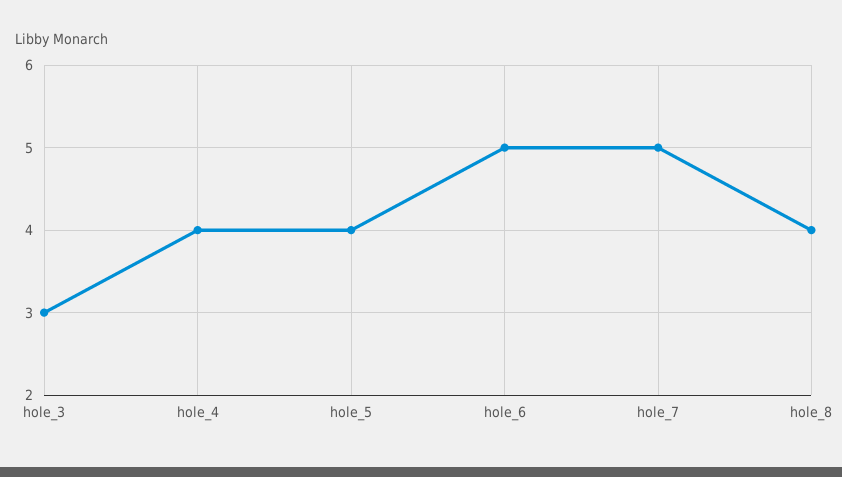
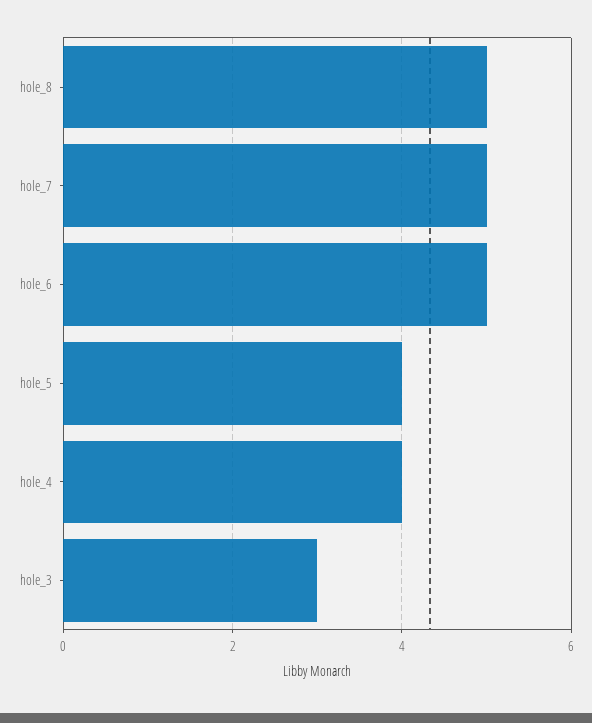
  {
    "hole_3": 3,
    "hole_4": 4,
    "hole_5": 4,
    "hole_6": 5,
    "hole_7": 5,
-   "hole_8": 4
+   "hole_8": 5
  }

